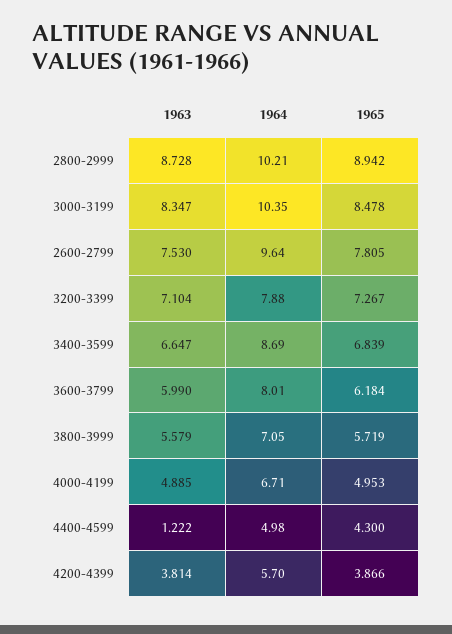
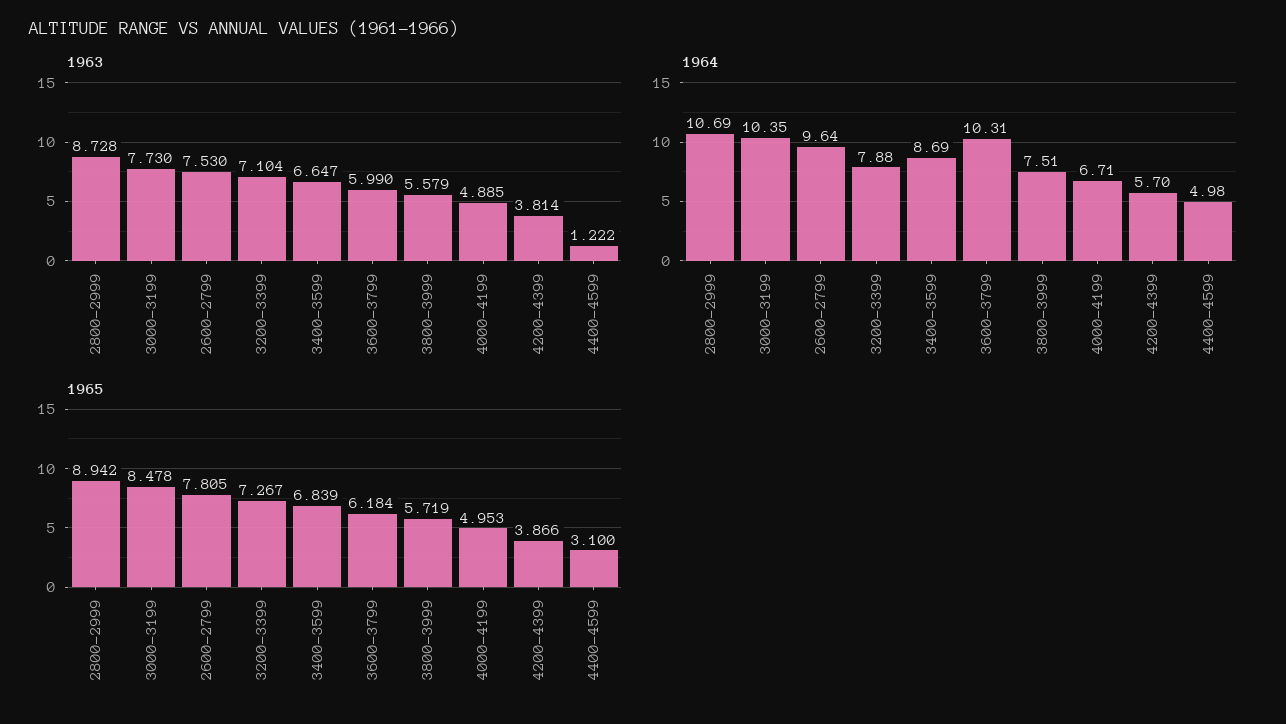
  {
    "1963": {
      "2800-2999": 8.728,
-     "3000-3199": 8.347,
+     "3000-3199": 7.73,
      "2600-2799": 7.53,
      "3200-3399": 7.104,
      "3400-3599": 6.647,
      "3600-3799": 5.99,
      "3800-3999": 5.579,
      "4000-4199": 4.885,
      "4400-4599": 1.222,
      "4200-4399": 3.814
    },
    "1964": {
-     "2800-2999": 10.21,
+     "2800-2999": 10.69,
      "3000-3199": 10.35,
      "2600-2799": 9.64,
      "3200-3399": 7.88,
      "3400-3599": 8.69,
-     "3600-3799": 8.01,
+     "3600-3799": 10.31,
-     "3800-3999": 7.05,
+     "3800-3999": 7.51,
      "4000-4199": 6.71,
      "4400-4599": 4.98,
      "4200-4399": 5.7
    },
    "1965": {
      "2800-2999": 8.942,
      "3000-3199": 8.478,
      "2600-2799": 7.805,
      "3200-3399": 7.267,
      "3400-3599": 6.839,
      "3600-3799": 6.184,
      "3800-3999": 5.719,
      "4000-4199": 4.953,
-     "4400-4599": 4.3,
+     "4400-4599": 3.1,
      "4200-4399": 3.866
    }
  }

